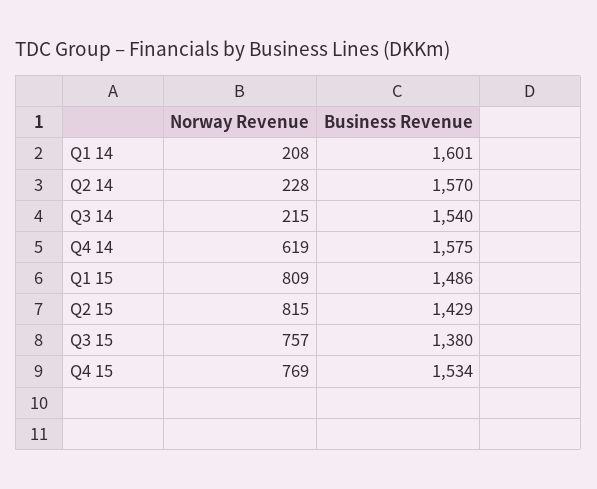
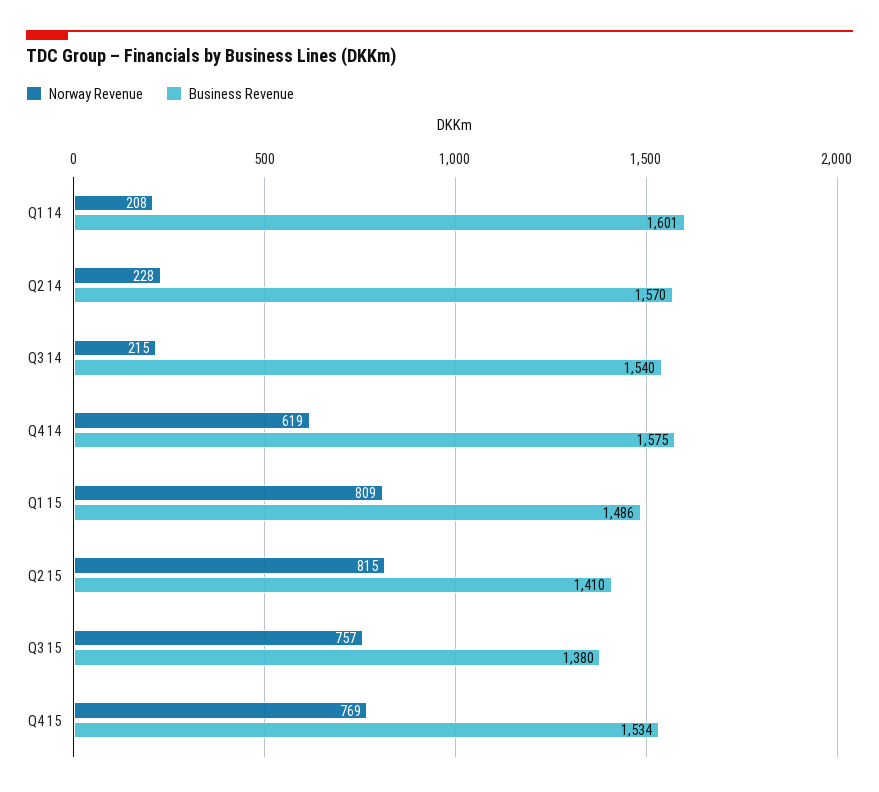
  {
    "Norway Revenue": {
      "Q1 14": 208,
      "Q2 14": 228,
      "Q3 14": 215,
      "Q4 14": 619,
      "Q1 15": 809,
      "Q2 15": 815,
      "Q3 15": 757,
      "Q4 15": 769
    },
    "Business Revenue": {
      "Q1 14": 1601,
      "Q2 14": 1570,
      "Q3 14": 1540,
      "Q4 14": 1575,
      "Q1 15": 1486,
-     "Q2 15": 1429,
+     "Q2 15": 1410,
      "Q3 15": 1380,
      "Q4 15": 1534
    }
  }

